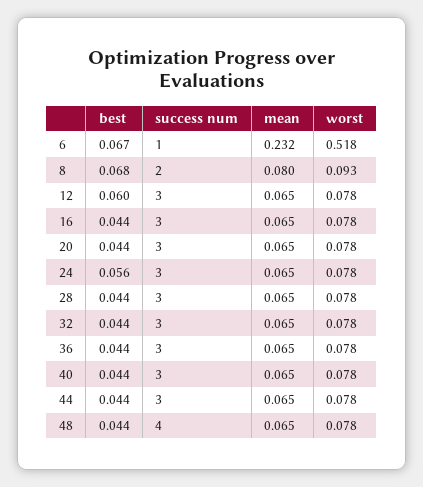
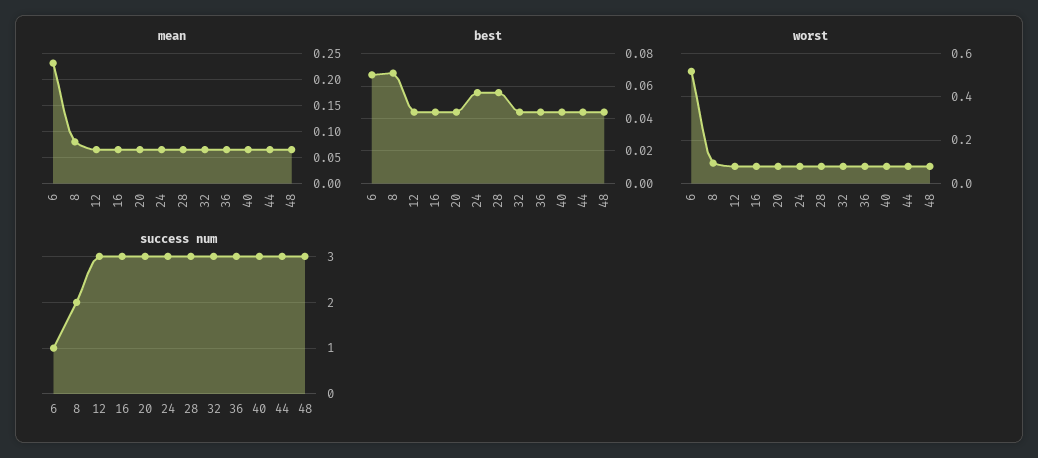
  {
    "best": {
      "6": 0.067,
      "8": 0.068,
-     "12": 0.06,
+     "12": 0.045,
      "16": 0.044,
      "20": 0.044,
      "24": 0.056,
-     "28": 0.044,
+     "28": 0.055,
      "32": 0.044,
      "36": 0.044,
      "40": 0.044,
      "44": 0.044,
      "48": 0.044
    },
    "success num": {
      "6": 1,
      "8": 2,
      "12": 3,
      "16": 3,
      "20": 3,
      "24": 3,
      "28": 3,
      "32": 3,
      "36": 3,
      "40": 3,
      "44": 3,
-     "48": 4
+     "48": 3
    },
    "mean": {
      "6": 0.232,
      "8": 0.08,
      "12": 0.065,
      "16": 0.065,
      "20": 0.065,
      "24": 0.065,
      "28": 0.065,
      "32": 0.065,
      "36": 0.065,
      "40": 0.065,
      "44": 0.065,
      "48": 0.065
    },
    "worst": {
      "6": 0.518,
      "8": 0.093,
      "12": 0.078,
      "16": 0.078,
      "20": 0.078,
      "24": 0.078,
      "28": 0.078,
      "32": 0.078,
      "36": 0.078,
      "40": 0.078,
      "44": 0.078,
      "48": 0.078
    }
  }

